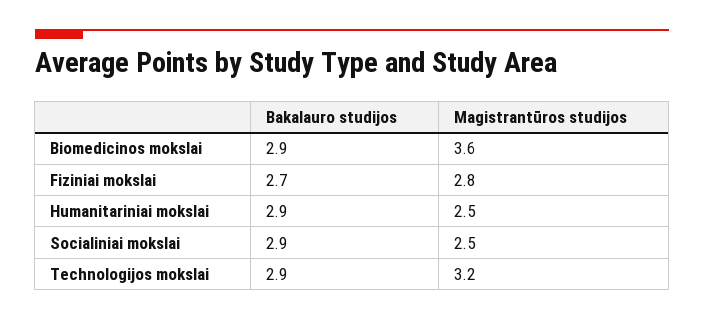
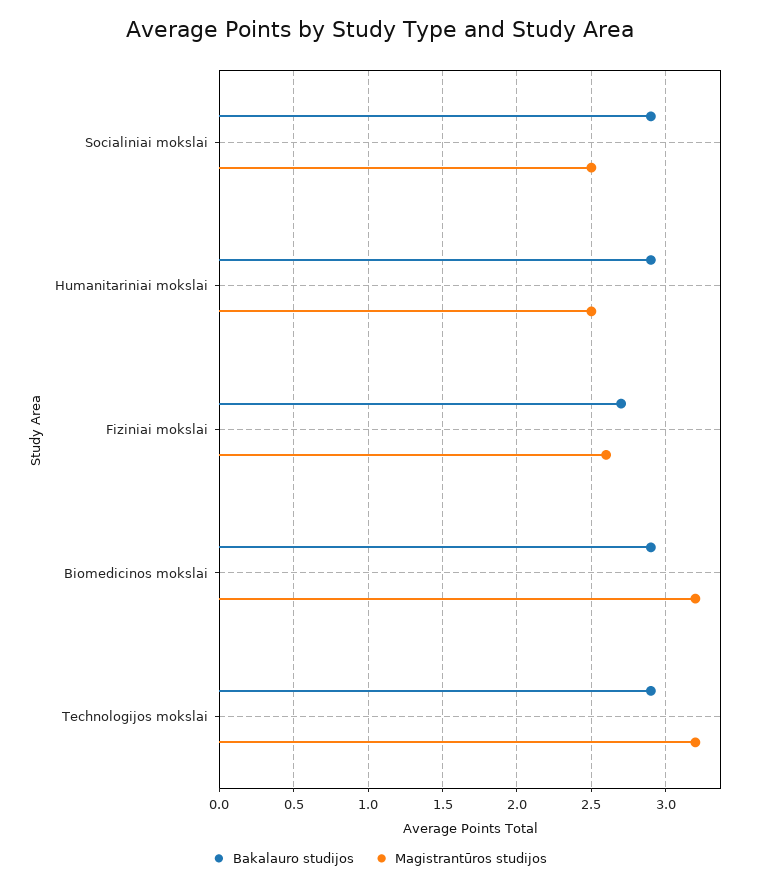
  {
    "Bakalauro studijos": {
      "Biomedicinos mokslai": 2.9,
      "Fiziniai mokslai": 2.7,
      "Humanitariniai mokslai": 2.9,
      "Socialiniai mokslai": 2.9,
      "Technologijos mokslai": 2.9
    },
    "Magistrantūros studijos": {
-     "Biomedicinos mokslai": 3.6,
+     "Biomedicinos mokslai": 3.2,
-     "Fiziniai mokslai": 2.8,
+     "Fiziniai mokslai": 2.6,
      "Humanitariniai mokslai": 2.5,
      "Socialiniai mokslai": 2.5,
      "Technologijos mokslai": 3.2
    }
  }

